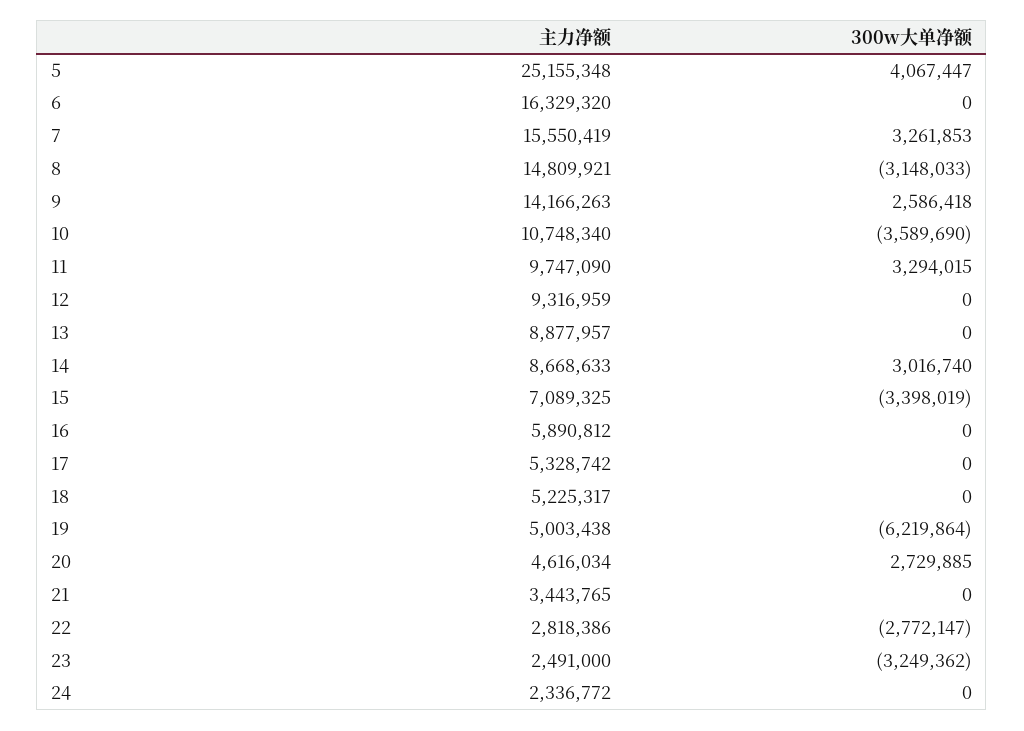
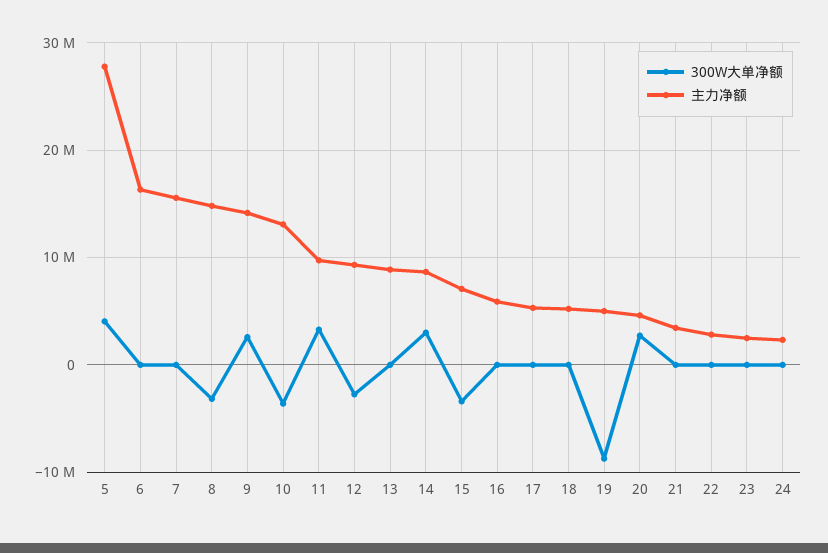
  {
    "主力净额": {
-     "5": 25155348,
+     "5": 28000000,
      "6": 16329320,
      "7": 15550419,
      "8": 14809921,
      "9": 14166263,
-     "10": 10748340,
+     "10": 13000000,
      "11": 9747090,
      "12": 9316959,
      "13": 8877957,
      "14": 8668633,
      "15": 7089325,
      "16": 5890812,
      "17": 5328742,
      "18": 5225317,
      "19": 5003438,
      "20": 4616034,
      "21": 3443765,
      "22": 2818386,
      "23": 2491000,
      "24": 2336772
    },
    "300w大单净额": {
      "5": 4067447,
      "6": 0,
-     "7": 3261853,
+     "7": 0,
      "8": -3148033,
      "9": 2586418,
      "10": -3589690,
      "11": 3294015,
-     "12": 0,
+     "12": -3000000,
      "13": 0,
      "14": 3016740,
      "15": -3398019,
      "16": 0,
      "17": 0,
      "18": 0,
-     "19": -6219864,
+     "19": -9000000,
      "20": 2729885,
      "21": 0,
-     "22": -2772147,
+     "22": 0,
-     "23": -3249362,
+     "23": 0,
      "24": 0
    }
  }

